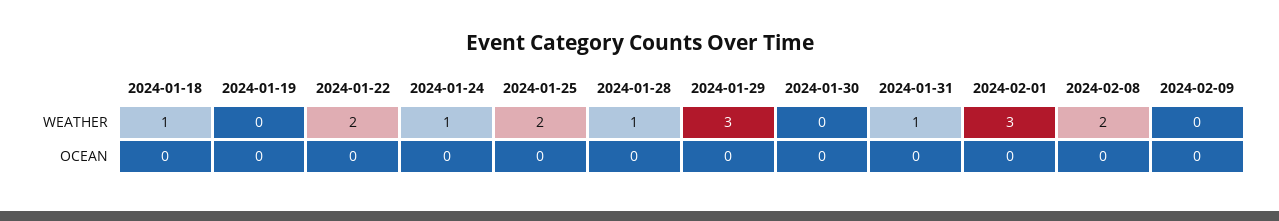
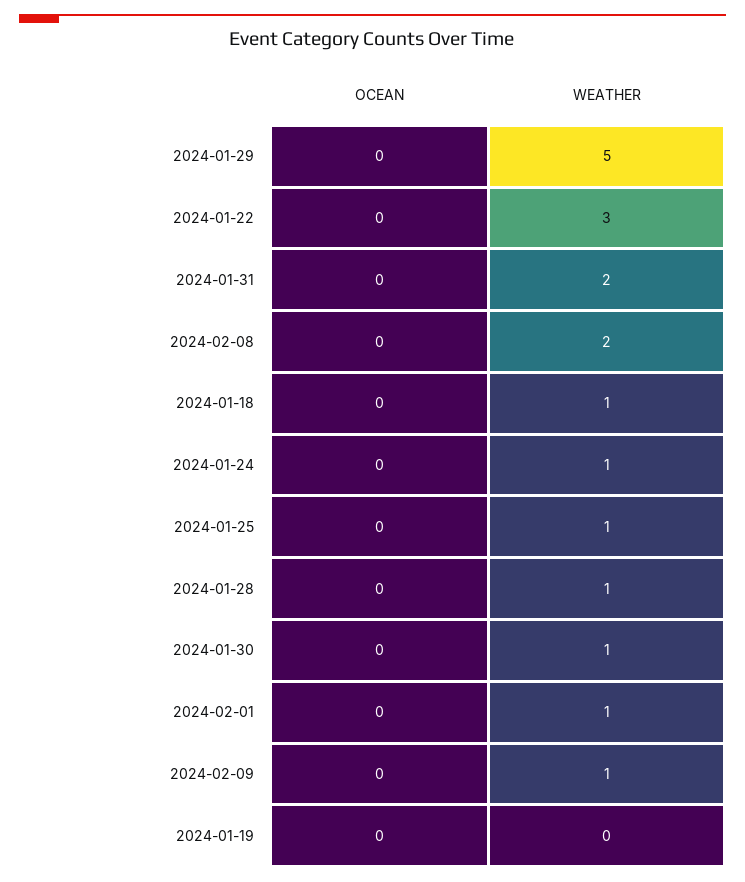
  {
    "2024-01-18": {
      "WEATHER": 1,
      "OCEAN": 0
    },
    "2024-01-19": {
      "WEATHER": 0,
      "OCEAN": 0
    },
    "2024-01-22": {
-     "WEATHER": 2,
+     "WEATHER": 3,
      "OCEAN": 0
    },
    "2024-01-24": {
      "WEATHER": 1,
      "OCEAN": 0
    },
    "2024-01-25": {
-     "WEATHER": 2,
+     "WEATHER": 1,
      "OCEAN": 0
    },
    "2024-01-28": {
      "WEATHER": 1,
      "OCEAN": 0
    },
    "2024-01-29": {
-     "WEATHER": 3,
+     "WEATHER": 5,
      "OCEAN": 0
    },
    "2024-01-30": {
-     "WEATHER": 0,
+     "WEATHER": 1,
      "OCEAN": 0
    },
    "2024-01-31": {
-     "WEATHER": 1,
+     "WEATHER": 2,
      "OCEAN": 0
    },
    "2024-02-01": {
-     "WEATHER": 3,
+     "WEATHER": 1,
      "OCEAN": 0
    },
    "2024-02-08": {
      "WEATHER": 2,
      "OCEAN": 0
    },
    "2024-02-09": {
-     "WEATHER": 0,
+     "WEATHER": 1,
      "OCEAN": 0
    }
  }

